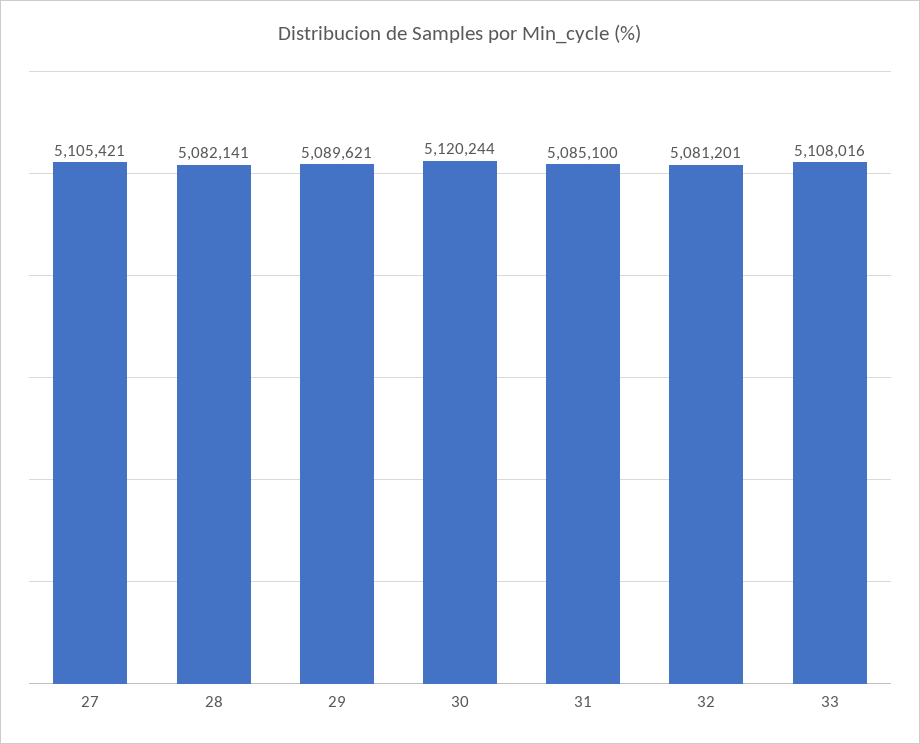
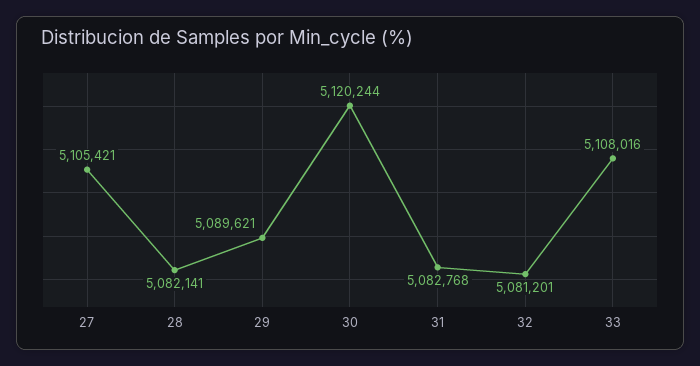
  {
    "27": 5105421,
    "28": 5082141,
    "29": 5089621,
    "30": 5120244,
-   "31": 5085100,
+   "31": 5082768,
    "32": 5081201,
    "33": 5108016
  }

